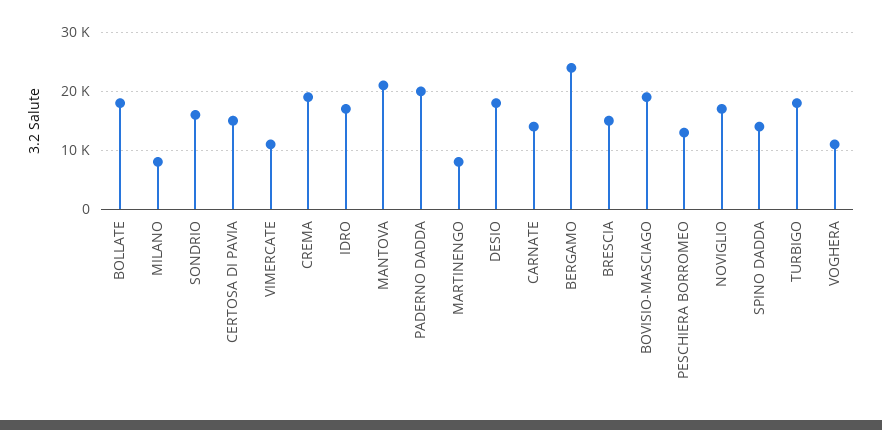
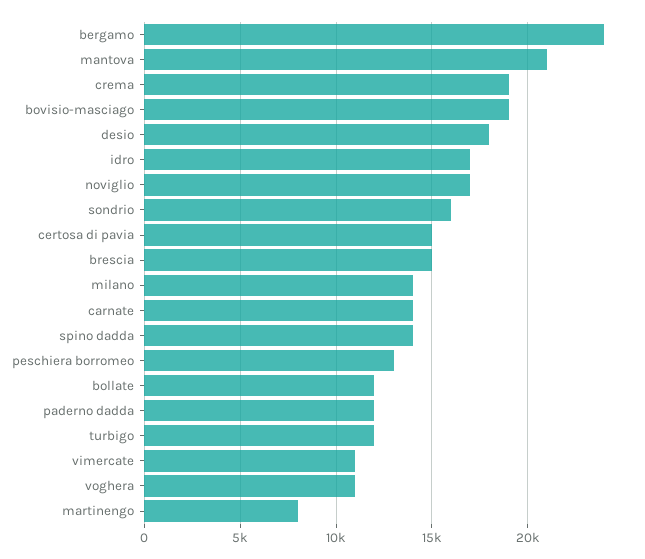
  {
-   "BOLLATE": 18000,
+   "BOLLATE": 12000,
-   "MILANO": 8000,
+   "MILANO": 14000,
    "SONDRIO": 16000,
    "CERTOSA DI PAVIA": 15000,
    "VIMERCATE": 11000,
    "CREMA": 19000,
    "IDRO": 17000,
    "MANTOVA": 21000,
-   "PADERNO DADDA": 20000,
+   "PADERNO DADDA": 12000,
    "MARTINENGO": 8000,
    "DESIO": 18000,
    "CARNATE": 14000,
    "BERGAMO": 24000,
    "BRESCIA": 15000,
    "BOVISIO-MASCIAGO": 19000,
    "PESCHIERA BORROMEO": 13000,
    "NOVIGLIO": 17000,
    "SPINO DADDA": 14000,
-   "TURBIGO": 18000,
+   "TURBIGO": 12000,
    "VOGHERA": 11000
  }

